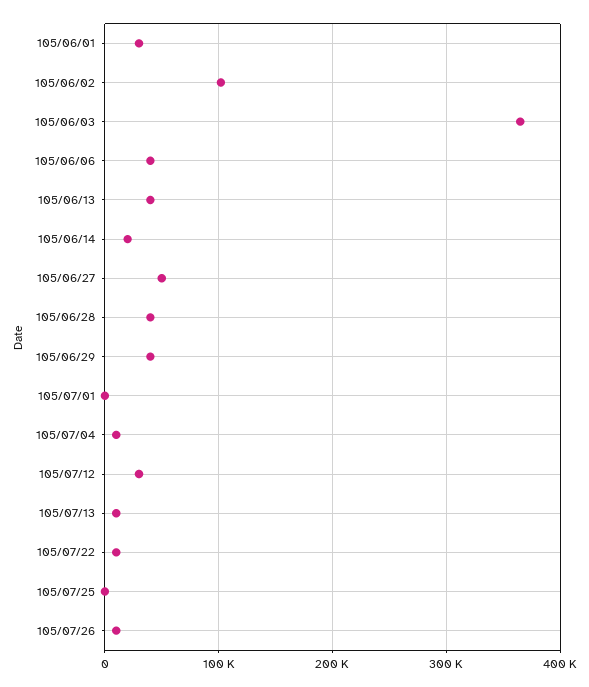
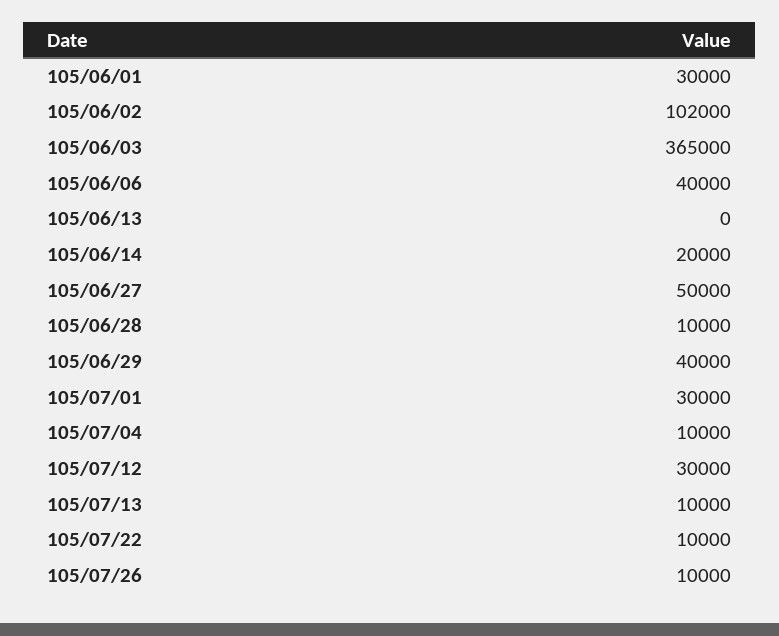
  {
    "105/06/01": 30000,
    "105/06/02": 102000,
    "105/06/03": 365000,
    "105/06/06": 40000,
-   "105/06/13": 40000,
+   "105/06/13": 0,
    "105/06/14": 20000,
    "105/06/27": 50000,
-   "105/06/28": 40000,
+   "105/06/28": 10000,
    "105/06/29": 40000,
-   "105/07/01": 0,
+   "105/07/01": 30000,
    "105/07/04": 10000,
    "105/07/12": 30000,
    "105/07/13": 10000,
    "105/07/22": 10000,
-   "105/07/25": 0,
    "105/07/26": 10000
  }

